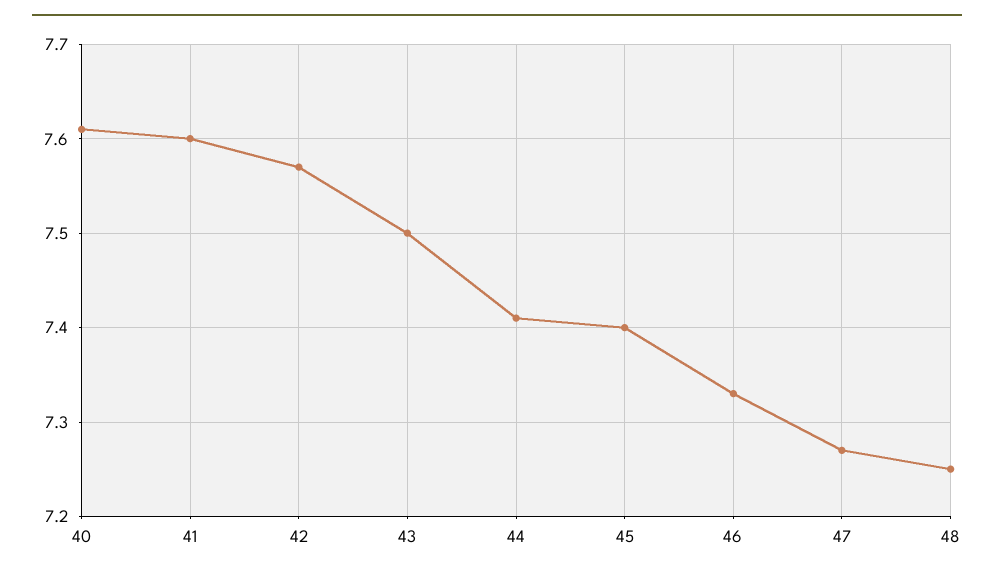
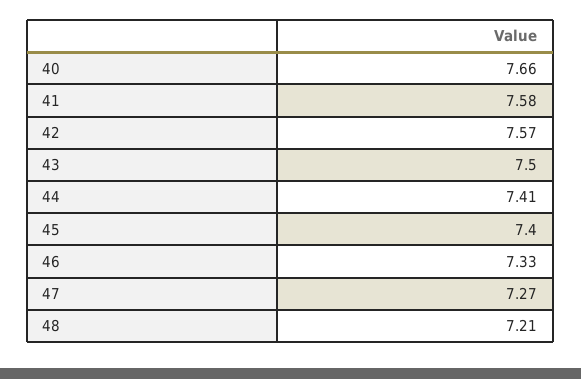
  {
-   "40": 7.61,
+   "40": 7.66,
-   "41": 7.6,
+   "41": 7.58,
    "42": 7.57,
    "43": 7.5,
    "44": 7.41,
    "45": 7.4,
    "46": 7.33,
    "47": 7.27,
-   "48": 7.25
+   "48": 7.21
  }

